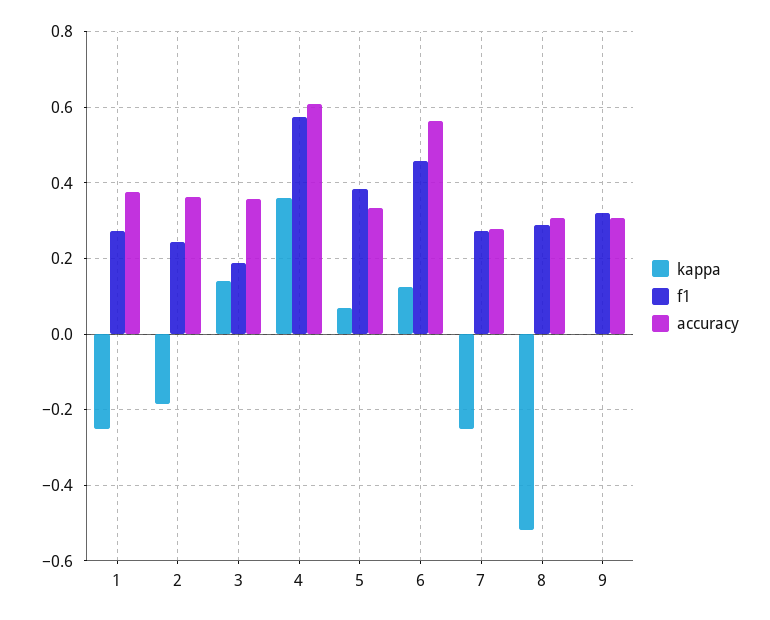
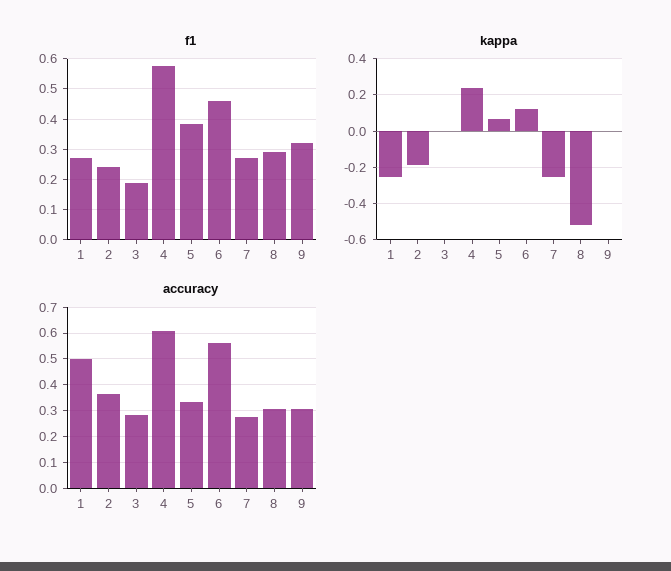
  {
    "kappa": {
      "1": -0.26,
      "2": -0.18,
-     "3": 0.14,
+     "3": 0,
-     "4": 0.36,
+     "4": 0.25,
      "5": 0.06,
      "6": 0.12,
      "7": -0.26,
      "8": -0.52,
      "9": 0
    },
    "f1": {
      "1": 0.28,
      "2": 0.24,
      "3": 0.18,
      "4": 0.58,
      "5": 0.38,
      "6": 0.46,
      "7": 0.28,
      "8": 0.28,
      "9": 0.32
    },
    "accuracy": {
-     "1": 0.38,
+     "1": 0.5,
      "2": 0.36,
-     "3": 0.36,
+     "3": 0.275,
      "4": 0.6,
      "5": 0.34,
      "6": 0.56,
      "7": 0.28,
      "8": 0.3,
      "9": 0.3
    }
  }

